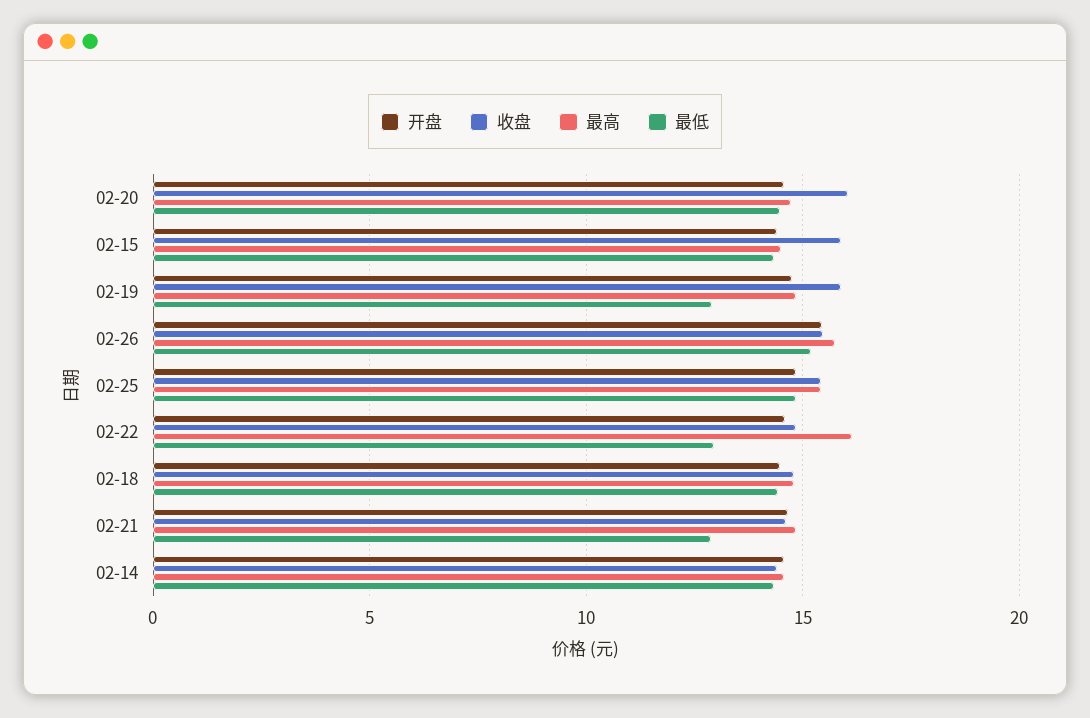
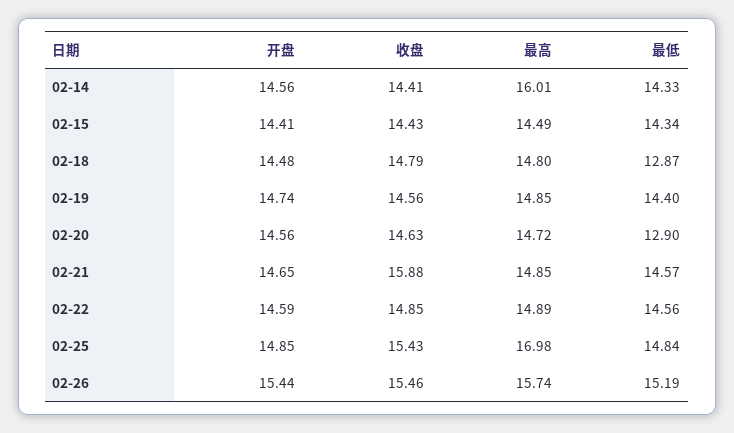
  {
    "开盘": {
      "02-20": 14.56,
      "02-15": 14.41,
      "02-19": 14.74,
      "02-26": 15.44,
      "02-25": 14.85,
      "02-22": 14.59,
      "02-18": 14.48,
      "02-21": 14.65,
      "02-14": 14.56
    },
    "收盘": {
-     "02-20": 16,
+     "02-20": 14.63,
-     "02-15": 16,
+     "02-15": 14.43,
-     "02-19": 16,
+     "02-19": 14.56,
      "02-26": 15.46,
      "02-25": 15.43,
      "02-22": 14.85,
      "02-18": 14.79,
-     "02-21": 14.5,
+     "02-21": 15.88,
      "02-14": 14.41
    },
    "最高": {
      "02-20": 14.72,
      "02-15": 14.49,
      "02-19": 14.85,
      "02-26": 15.74,
-     "02-25": 15.5,
+     "02-25": 16.98,
-     "02-22": 16,
+     "02-22": 14.89,
      "02-18": 14.8,
      "02-21": 14.85,
-     "02-14": 14.5
+     "02-14": 16.01
    },
    "最低": {
-     "02-20": 14.5,
+     "02-20": 12.9,
      "02-15": 14.34,
-     "02-19": 13,
+     "02-19": 14.4,
      "02-26": 15.19,
      "02-25": 14.84,
-     "02-22": 13,
+     "02-22": 14.56,
-     "02-18": 14.5,
+     "02-18": 12.87,
-     "02-21": 13,
+     "02-21": 14.57,
      "02-14": 14.33
    }
  }

